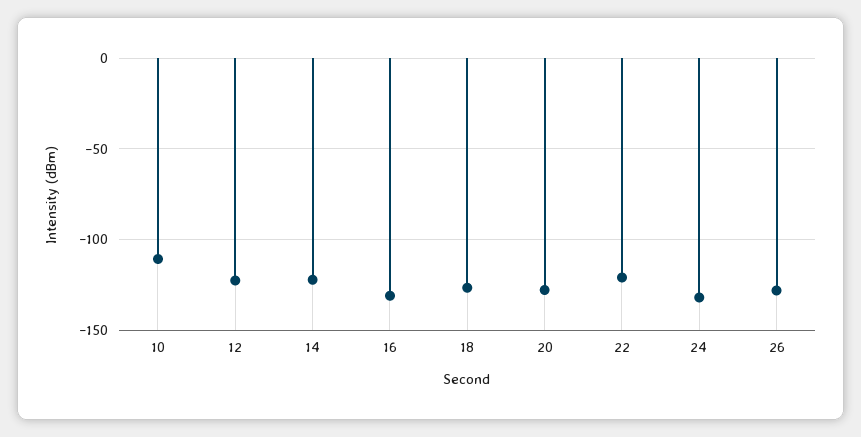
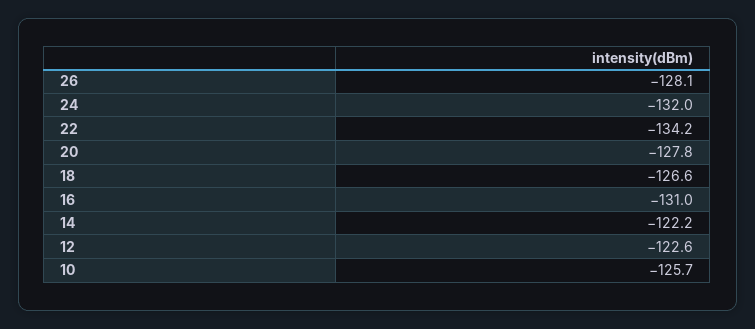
  {
-   "10": -110,
+   "10": -125.7,
    "12": -122.6,
    "14": -122.2,
    "16": -131,
    "18": -126.6,
    "20": -127.8,
-   "22": -120,
+   "22": -134.2,
    "24": -132,
    "26": -128.1
  }

